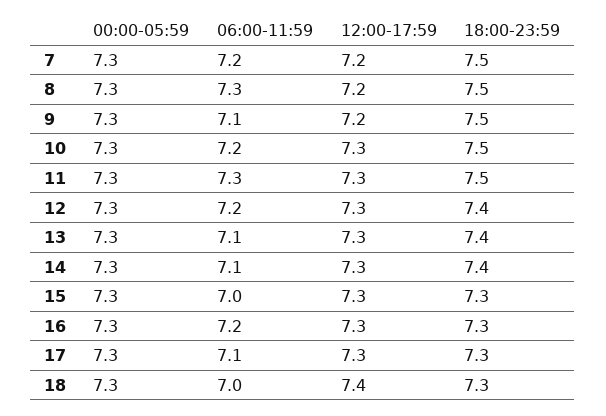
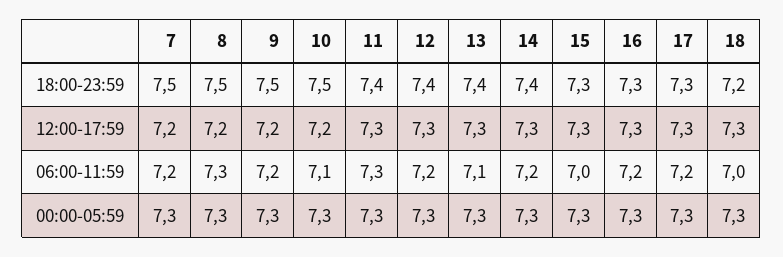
  {
    "00:00-05:59": {
      "7": 7.3,
      "8": 7.3,
      "9": 7.3,
      "10": 7.3,
      "11": 7.3,
      "12": 7.3,
      "13": 7.3,
      "14": 7.3,
      "15": 7.3,
      "16": 7.3,
      "17": 7.3,
      "18": 7.3
    },
    "06:00-11:59": {
      "7": 7.2,
      "8": 7.3,
-     "9": 7.1,
+     "9": 7.2,
-     "10": 7.2,
+     "10": 7.1,
      "11": 7.3,
      "12": 7.2,
      "13": 7.1,
-     "14": 7.1,
+     "14": 7.2,
      "15": 7,
      "16": 7.2,
-     "17": 7.1,
+     "17": 7.2,
      "18": 7
    },
    "12:00-17:59": {
      "7": 7.2,
      "8": 7.2,
      "9": 7.2,
-     "10": 7.3,
+     "10": 7.2,
      "11": 7.3,
      "12": 7.3,
      "13": 7.3,
      "14": 7.3,
      "15": 7.3,
      "16": 7.3,
      "17": 7.3,
-     "18": 7.4
+     "18": 7.3
    },
    "18:00-23:59": {
      "7": 7.5,
      "8": 7.5,
      "9": 7.5,
      "10": 7.5,
-     "11": 7.5,
+     "11": 7.4,
      "12": 7.4,
      "13": 7.4,
      "14": 7.4,
      "15": 7.3,
      "16": 7.3,
      "17": 7.3,
-     "18": 7.3
+     "18": 7.2
    }
  }

